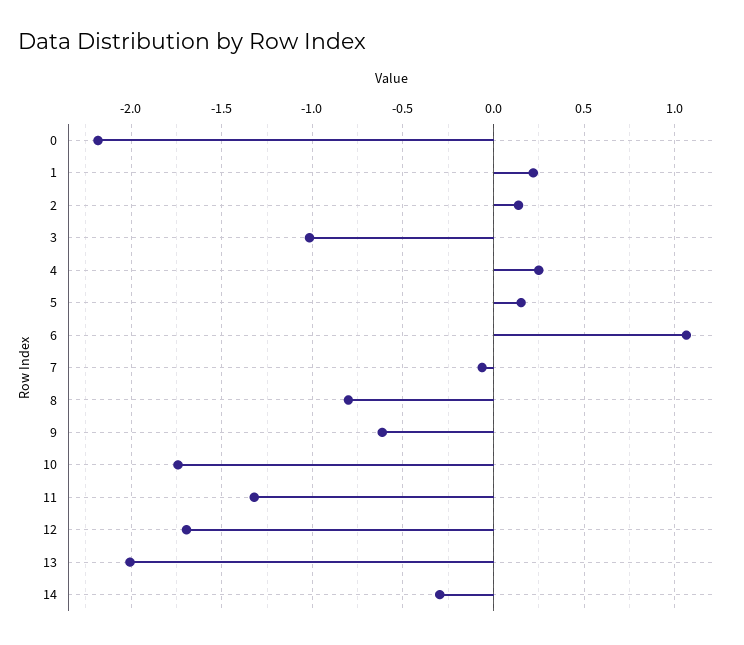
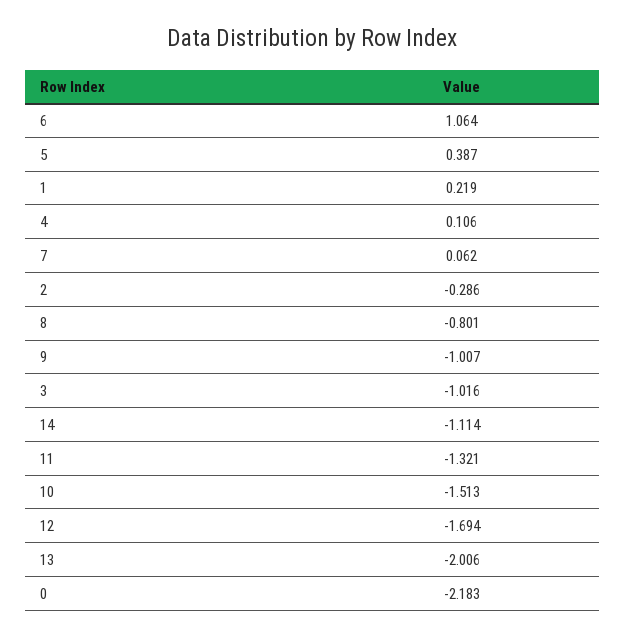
  {
    "0": -2.183,
    "1": 0.219,
-   "2": 0.15,
+   "2": -0.286,
    "3": -1.016,
-   "4": 0.25,
+   "4": 0.106,
-   "5": 0.15,
+   "5": 0.387,
    "6": 1.064,
-   "7": -0.05,
+   "7": 0.062,
    "8": -0.801,
-   "9": -0.6,
+   "9": -1.007,
-   "10": -1.75,
+   "10": -1.513,
    "11": -1.321,
    "12": -1.694,
    "13": -2.006,
-   "14": -0.3
+   "14": -1.114
  }

